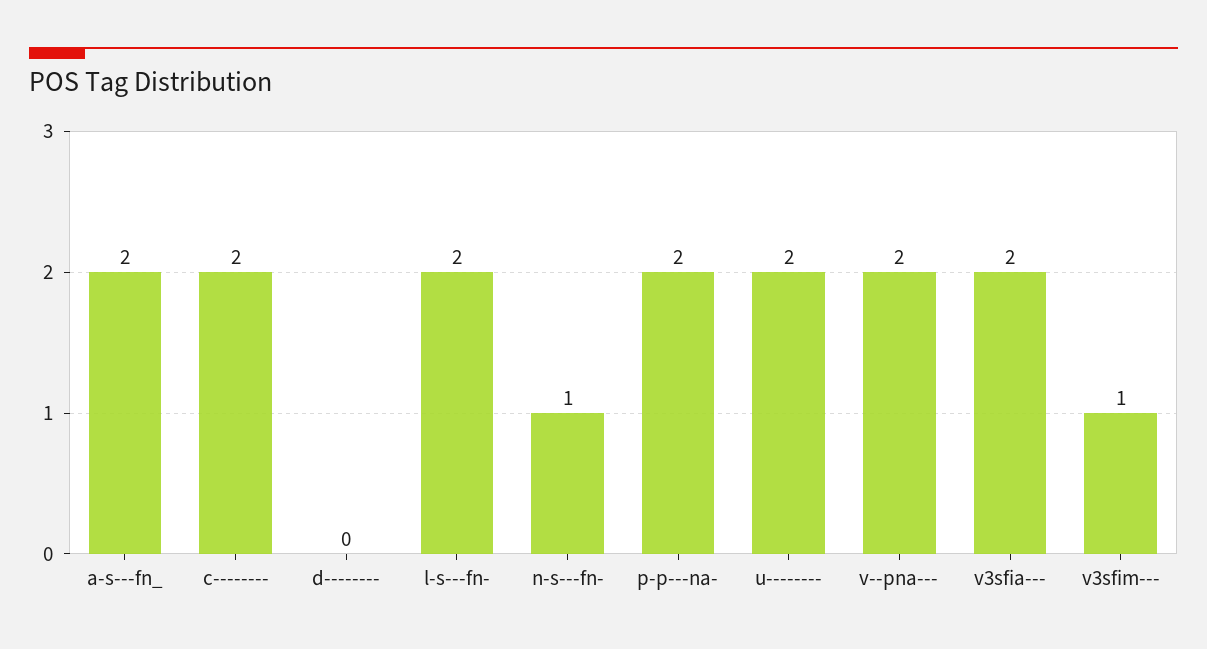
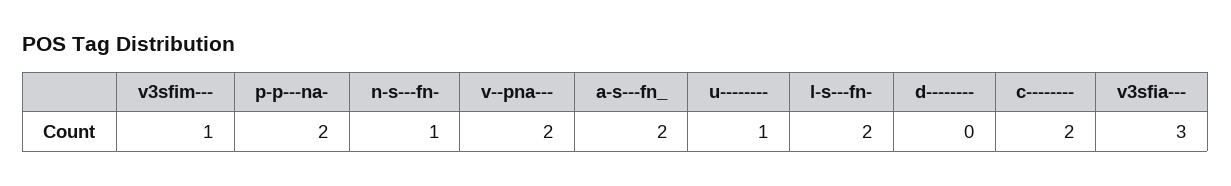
  {
    "a-s---fn_": 2,
    "c--------": 2,
    "d--------": 0,
    "l-s---fn-": 2,
    "n-s---fn-": 1,
    "p-p---na-": 2,
-   "u--------": 2,
+   "u--------": 1,
    "v--pna---": 2,
-   "v3sfia---": 2,
+   "v3sfia---": 3,
    "v3sfim---": 1
  }

